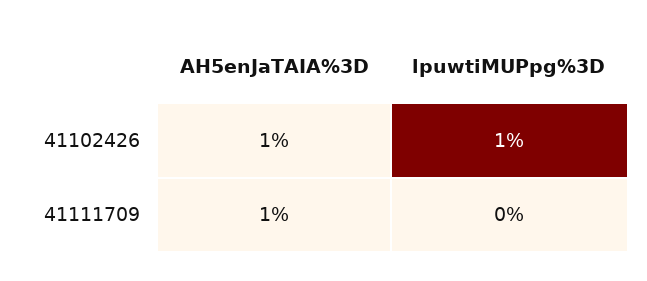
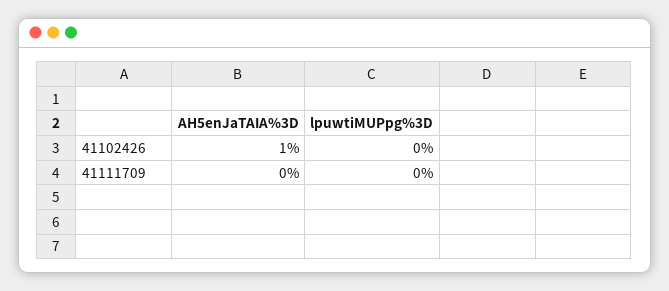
  {
    "AH5enJaTAIA%3D": {
      "41102426": 1,
-     "41111709": 1
+     "41111709": 0
    },
    "lpuwtiMUPpg%3D": {
-     "41102426": 1,
+     "41102426": 0,
      "41111709": 0
    }
  }

